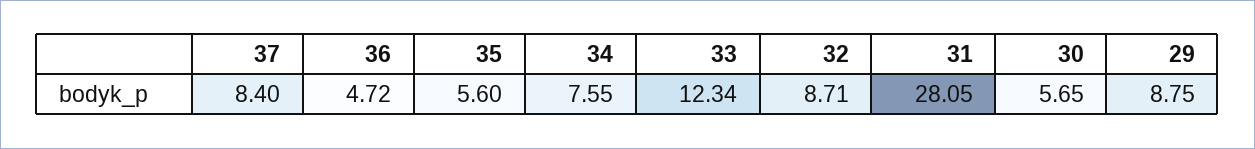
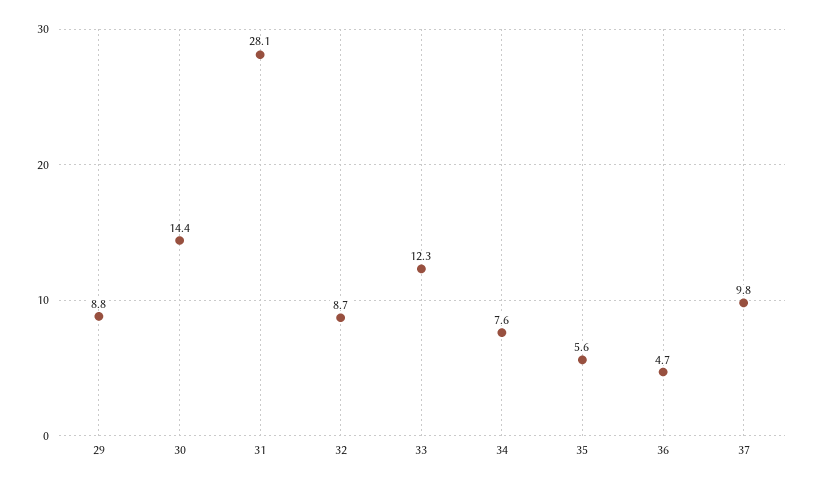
  {
-   "37": 8.4,
+   "37": 9.8,
    "36": 4.72,
    "35": 5.6,
    "34": 7.55,
    "33": 12.34,
    "32": 8.71,
    "31": 28.05,
-   "30": 5.65,
+   "30": 14.4,
    "29": 8.75
  }

